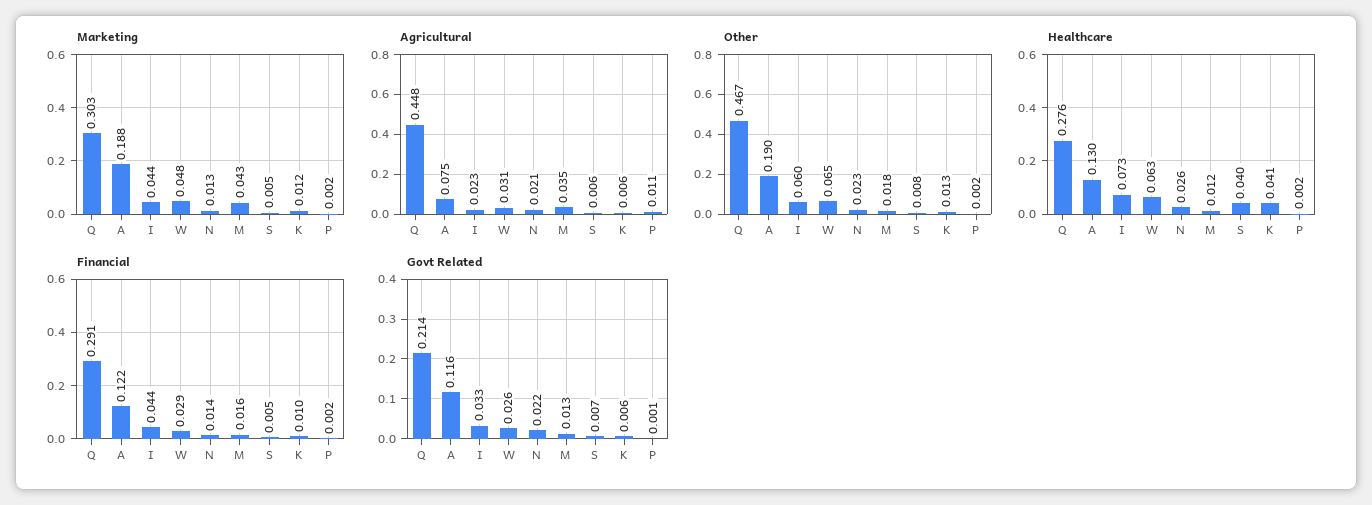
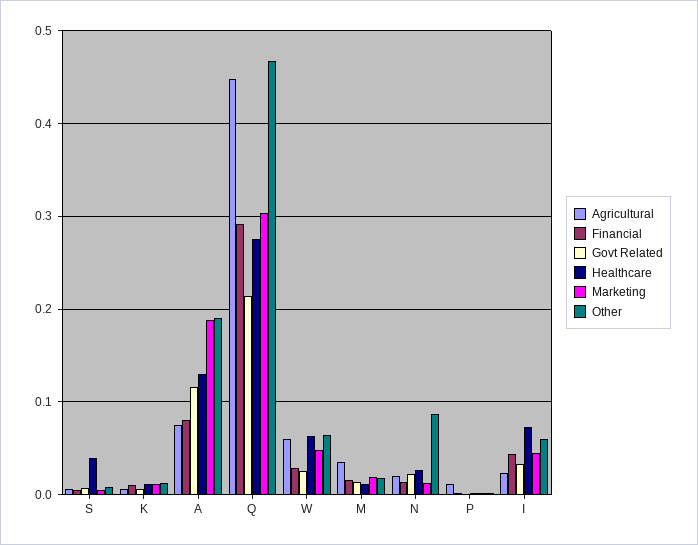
  {
    "Marketing": {
      "Q": 0.303,
      "A": 0.188,
      "I": 0.044,
      "W": 0.048,
      "N": 0.013,
-     "M": 0.043,
+     "M": 0.02,
      "S": 0.005,
      "K": 0.012,
      "P": 0.002
    },
    "Agricultural": {
      "Q": 0.448,
      "A": 0.075,
      "I": 0.023,
-     "W": 0.031,
+     "W": 0.06,
      "N": 0.021,
      "M": 0.035,
      "S": 0.006,
      "K": 0.006,
      "P": 0.011
    },
    "Other": {
      "Q": 0.467,
      "A": 0.19,
      "I": 0.06,
      "W": 0.065,
-     "N": 0.023,
+     "N": 0.09,
      "M": 0.018,
      "S": 0.008,
      "K": 0.013,
      "P": 0.002
    },
    "Healthcare": {
      "Q": 0.276,
      "A": 0.13,
      "I": 0.073,
      "W": 0.063,
      "N": 0.026,
      "M": 0.012,
      "S": 0.04,
-     "K": 0.041,
+     "K": 0.01,
      "P": 0.002
    },
    "Financial": {
      "Q": 0.291,
-     "A": 0.122,
+     "A": 0.08,
      "I": 0.044,
      "W": 0.029,
      "N": 0.014,
      "M": 0.016,
      "S": 0.005,
      "K": 0.01,
      "P": 0.002
    },
    "Govt Related": {
      "Q": 0.214,
      "A": 0.116,
      "I": 0.033,
      "W": 0.026,
      "N": 0.022,
      "M": 0.013,
      "S": 0.007,
      "K": 0.006,
      "P": 0.001
    }
  }

